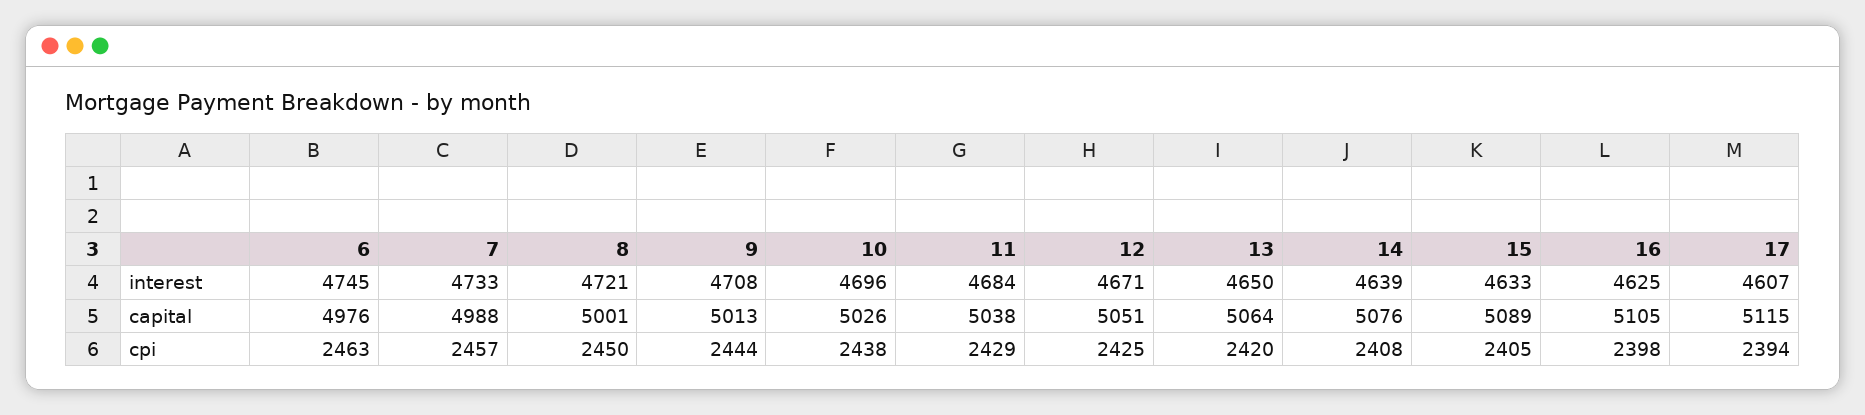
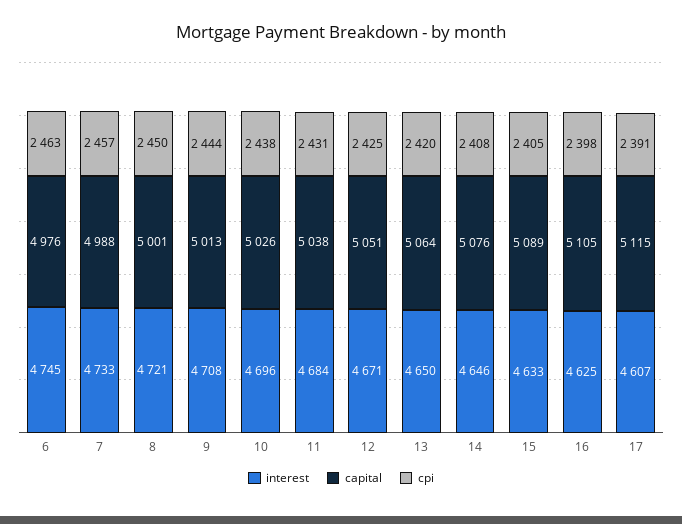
  {
    "interest": {
      "6": 4745,
      "7": 4733,
      "8": 4721,
      "9": 4708,
      "10": 4696,
      "11": 4684,
      "12": 4671,
      "13": 4650,
-     "14": 4639,
+     "14": 4646,
      "15": 4633,
      "16": 4625,
      "17": 4607
    },
    "capital": {
      "6": 4976,
      "7": 4988,
      "8": 5001,
      "9": 5013,
      "10": 5026,
      "11": 5038,
      "12": 5051,
      "13": 5064,
      "14": 5076,
      "15": 5089,
      "16": 5105,
      "17": 5115
    },
    "cpi": {
      "6": 2463,
      "7": 2457,
      "8": 2450,
      "9": 2444,
      "10": 2438,
-     "11": 2429,
+     "11": 2431,
      "12": 2425,
      "13": 2420,
      "14": 2408,
      "15": 2405,
      "16": 2398,
-     "17": 2394
+     "17": 2391
    }
  }

